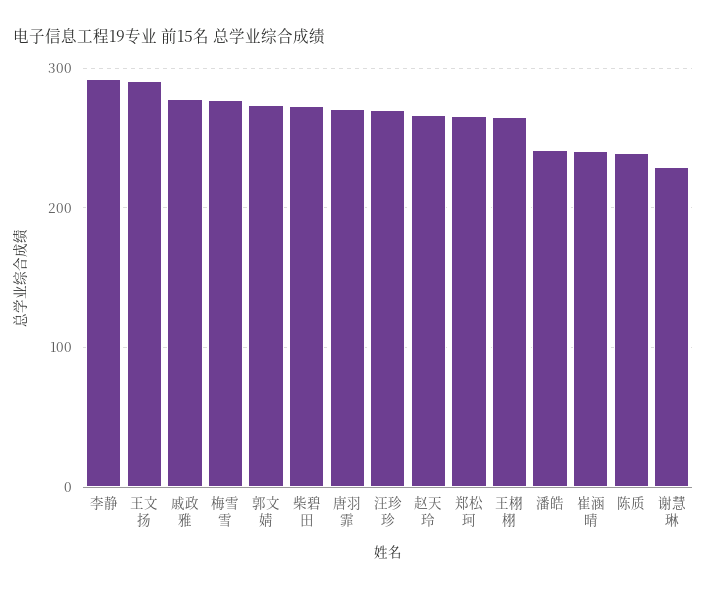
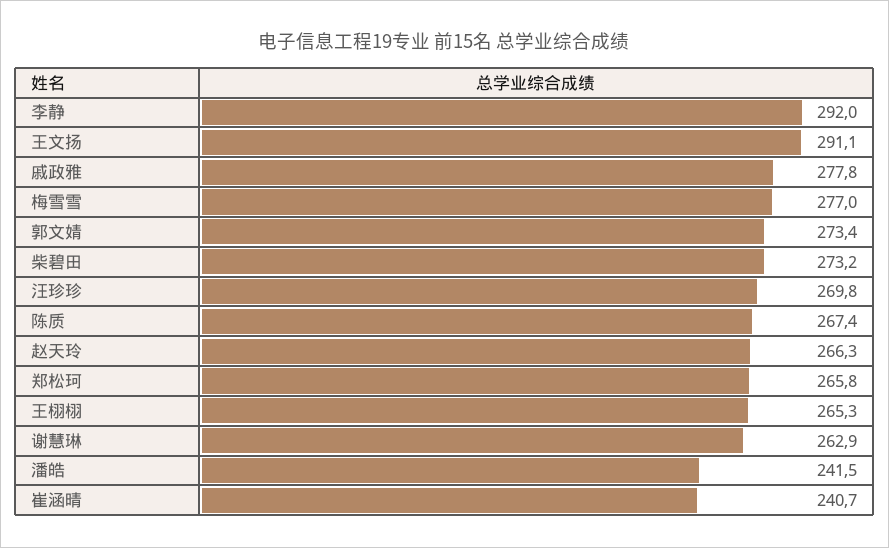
  {
    "李静": 292,
    "王文扬": 291.1,
    "戚政雅": 277.8,
    "梅雪雪": 277,
    "郭文婧": 273.4,
    "柴碧田": 273.2,
-   "唐羽霏": 270,
    "汪珍珍": 269.8,
    "赵天玲": 266.3,
    "郑松珂": 265.8,
    "王栩栩": 265.3,
    "潘皓": 241.5,
    "崔涵晴": 240.7,
-   "陈质": 240,
+   "陈质": 267.4,
-   "谢慧琳": 230
+   "谢慧琳": 262.9
  }

